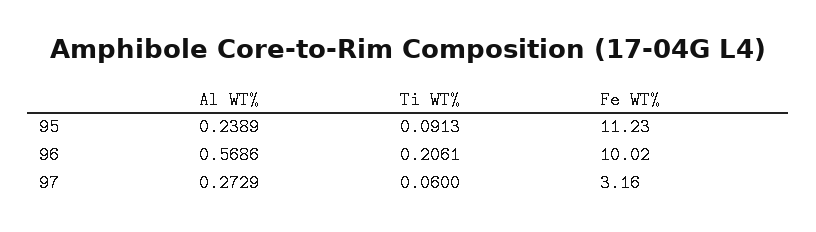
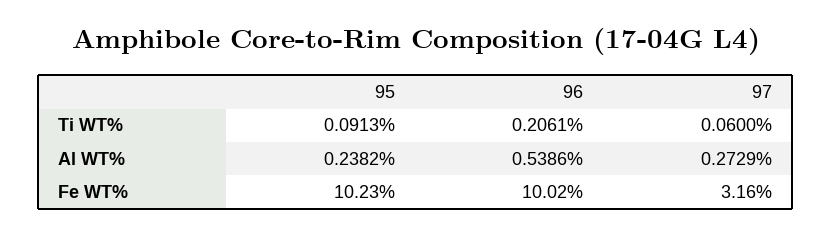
  {
    "Al WT%": {
-     "95": 0.2389,
+     "95": 0.2382,
-     "96": 0.5686,
+     "96": 0.5386,
      "97": 0.2729
    },
    "Ti WT%": {
      "95": 0.0913,
      "96": 0.2061,
      "97": 0.06
    },
    "Fe WT%": {
-     "95": 11.23,
+     "95": 10.23,
      "96": 10.02,
      "97": 3.16
    }
  }

